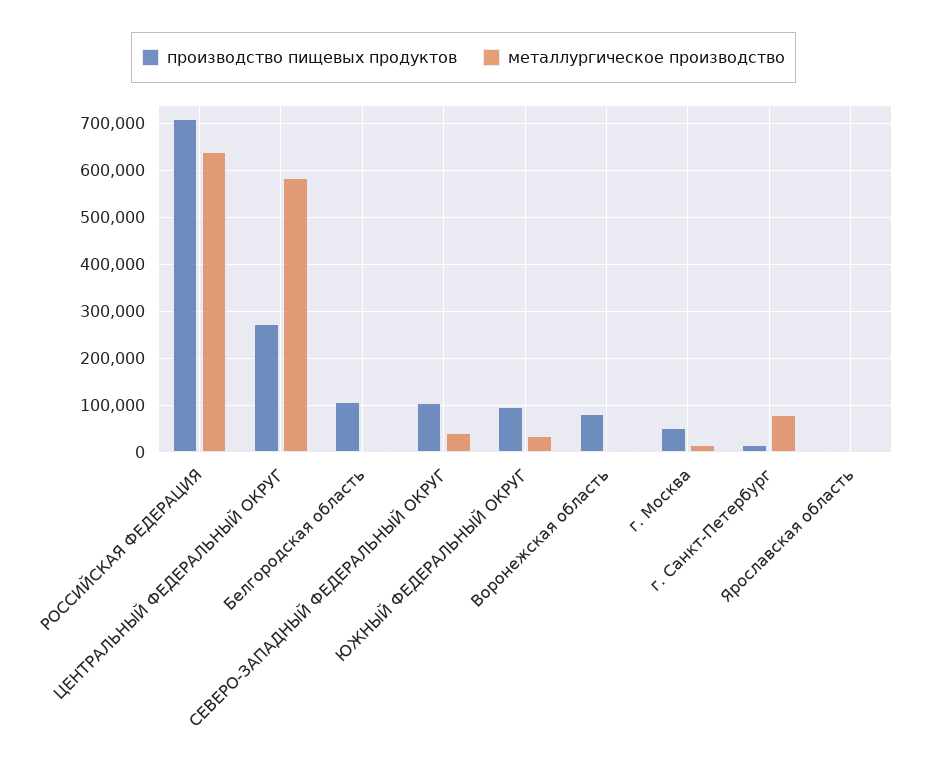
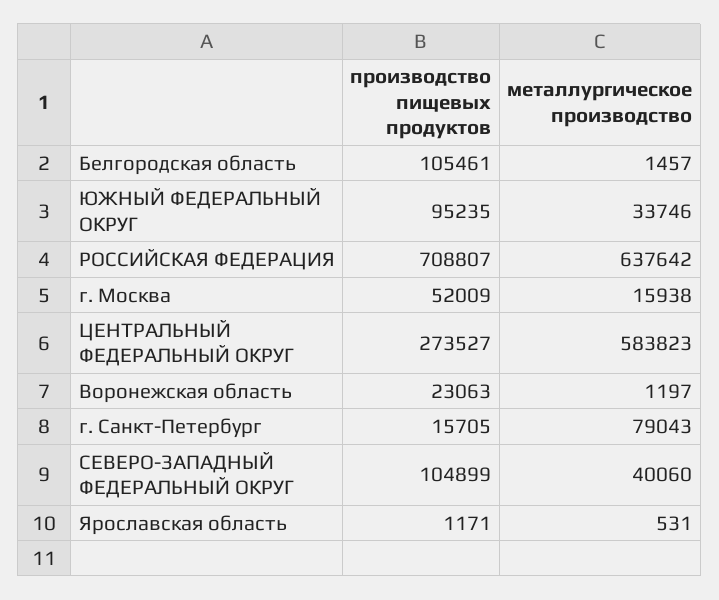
  {
    "производство пищевых продуктов": {
      "РОССИЙСКАЯ ФЕДЕРАЦИЯ": 708807,
      "ЦЕНТРАЛЬНЫЙ ФЕДЕРАЛЬНЫЙ ОКРУГ": 273527,
      "Белгородская область": 105461,
      "СЕВЕРО-ЗАПАДНЫЙ ФЕДЕРАЛЬНЫЙ ОКРУГ": 104899,
      "ЮЖНЫЙ ФЕДЕРАЛЬНЫЙ ОКРУГ": 95235,
-     "Воронежская область": 80000,
+     "Воронежская область": 23063,
      "г. Москва": 52009,
      "г. Санкт-Петербург": 15705,
      "Ярославская область": 1171
    },
    "металлургическое производство": {
      "РОССИЙСКАЯ ФЕДЕРАЦИЯ": 637642,
      "ЦЕНТРАЛЬНЫЙ ФЕДЕРАЛЬНЫЙ ОКРУГ": 583823,
      "Белгородская область": 1457,
      "СЕВЕРО-ЗАПАДНЫЙ ФЕДЕРАЛЬНЫЙ ОКРУГ": 40060,
      "ЮЖНЫЙ ФЕДЕРАЛЬНЫЙ ОКРУГ": 33746,
      "Воронежская область": 1197,
      "г. Москва": 15938,
      "г. Санкт-Петербург": 79043,
      "Ярославская область": 531
    }
  }

